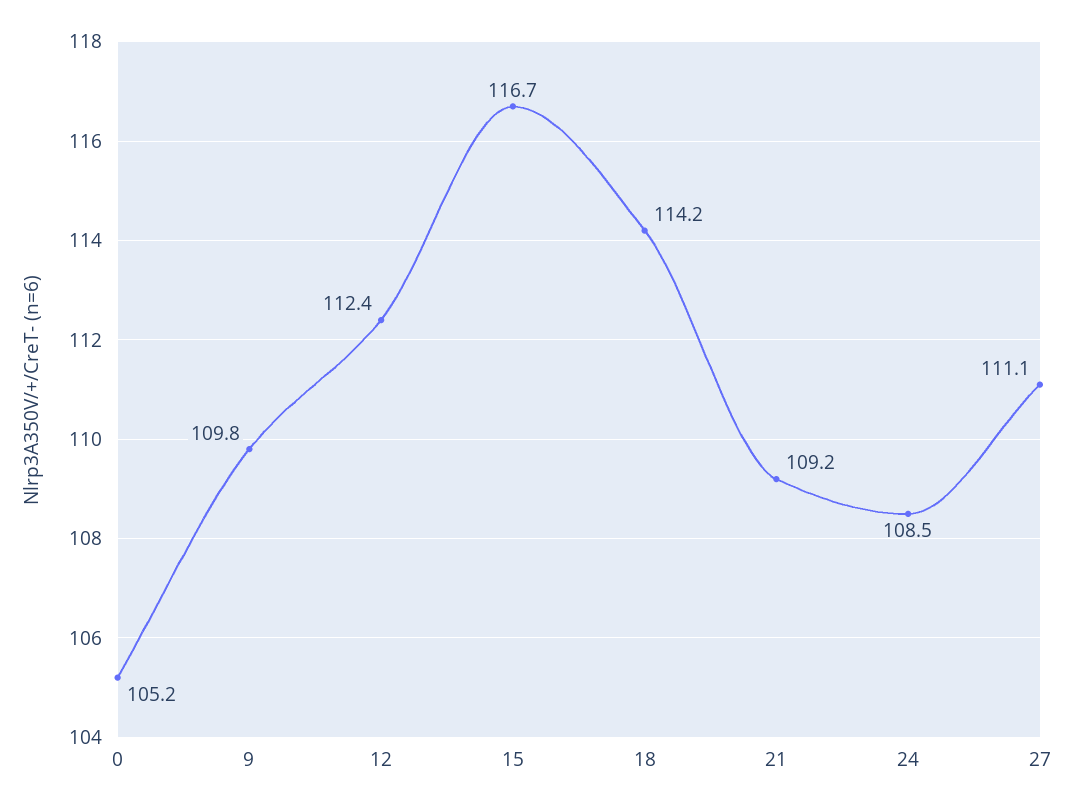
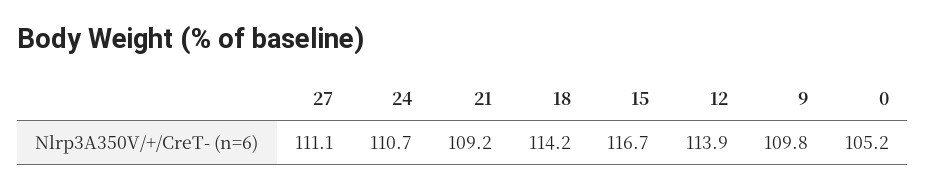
  {
    "0": 105.2,
    "9": 109.8,
-   "12": 112.4,
+   "12": 113.9,
    "15": 116.7,
    "18": 114.2,
    "21": 109.2,
-   "24": 108.5,
+   "24": 110.7,
    "27": 111.1
  }

